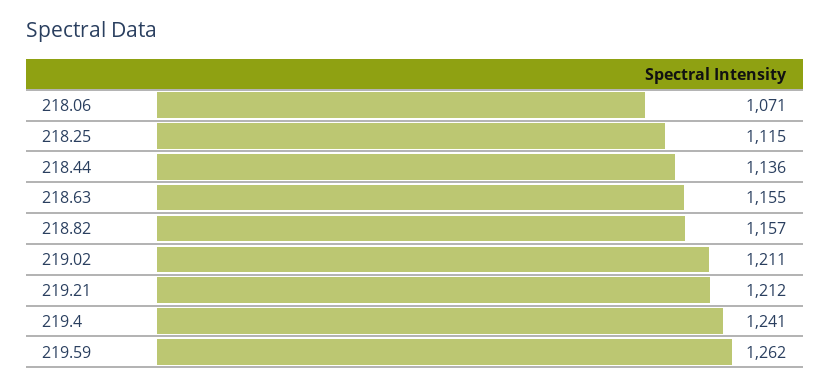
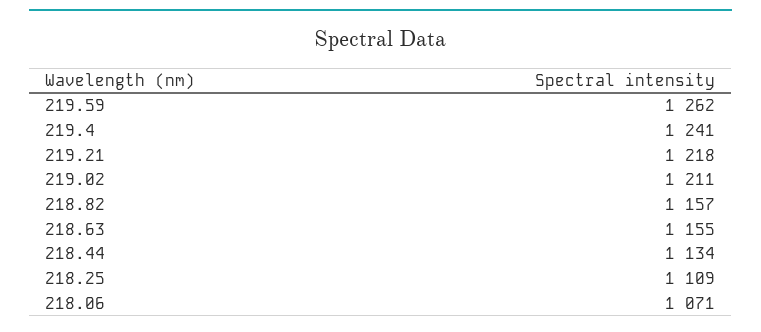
  {
    "218.06": 1071,
-   "218.25": 1115,
+   "218.25": 1109,
-   "218.44": 1136,
+   "218.44": 1134,
    "218.63": 1155,
    "218.82": 1157,
    "219.02": 1211,
-   "219.21": 1212,
+   "219.21": 1218,
    "219.4": 1241,
    "219.59": 1262
  }

